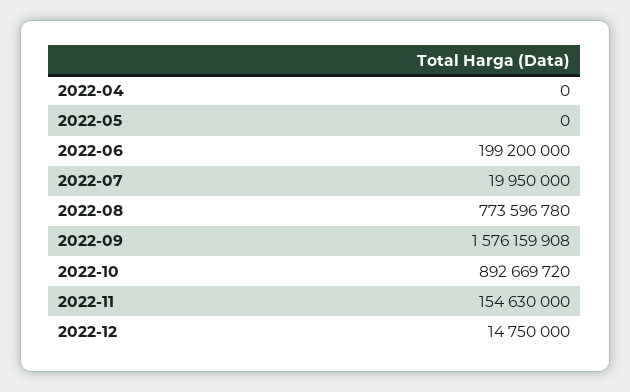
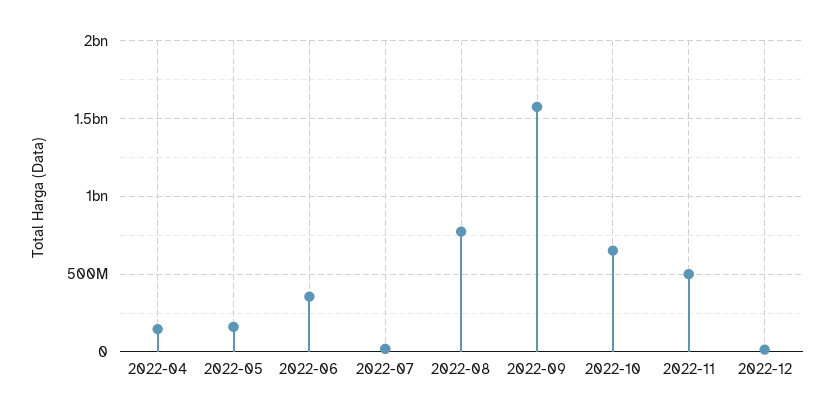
  {
-   "2022-04": 0,
+   "2022-04": 150000000,
-   "2022-05": 0,
+   "2022-05": 150000000,
-   "2022-06": 199200000,
+   "2022-06": 350000000,
    "2022-07": 19950000,
    "2022-08": 773596780,
    "2022-09": 1576159908,
-   "2022-10": 892669720,
+   "2022-10": 650000000,
-   "2022-11": 154630000,
+   "2022-11": 500000000,
    "2022-12": 14750000
  }

